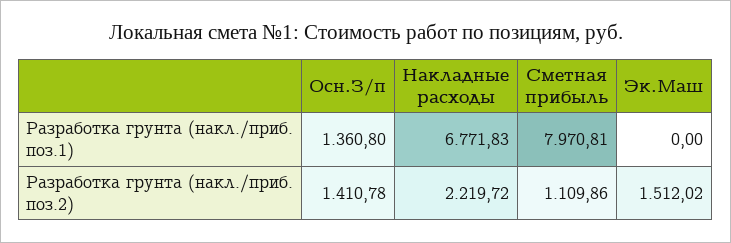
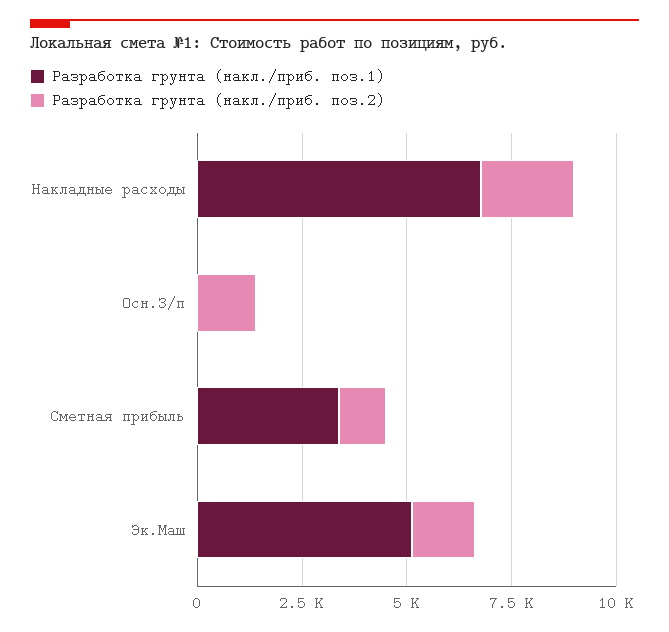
  {
    "Разработка грунта (накл./приб. поз.1)": {
-     "Осн.З/п": 1360.8,
+     "Осн.З/п": 0,
      "Накладные расходы": 6771.83,
-     "Сметная прибыль": 7970.81,
+     "Сметная прибыль": 3500,
-     "Эк.Маш": 0
+     "Эк.Маш": 5000
    },
    "Разработка грунта (накл./приб. поз.2)": {
      "Осн.З/п": 1410.78,
      "Накладные расходы": 2219.72,
      "Сметная прибыль": 1109.86,
      "Эк.Маш": 1512.02
    }
  }

